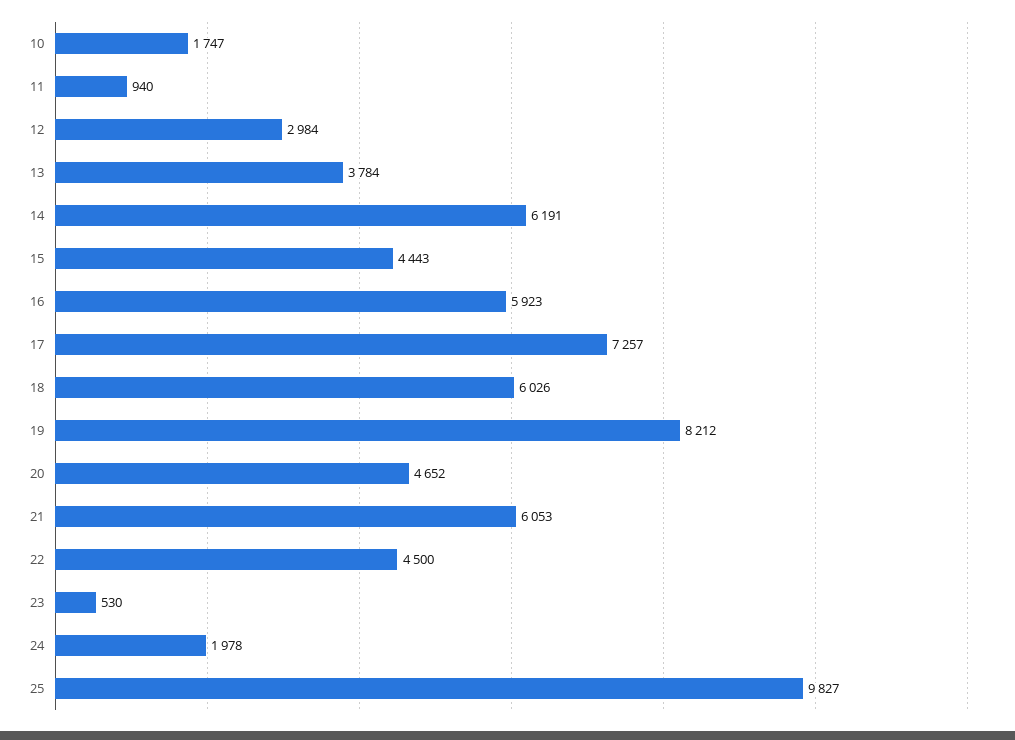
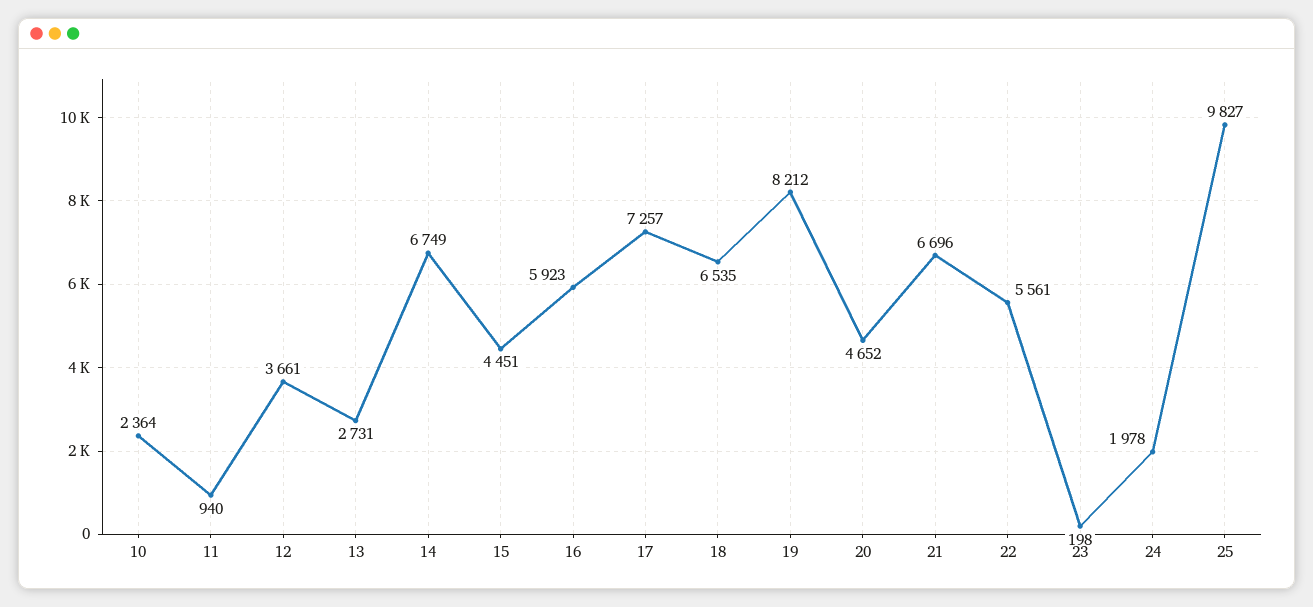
  {
-   "10": 1747,
+   "10": 2364,
    "11": 940,
-   "12": 2984,
+   "12": 3661,
-   "13": 3784,
+   "13": 2731,
-   "14": 6191,
+   "14": 6749,
-   "15": 4443,
+   "15": 4451,
    "16": 5923,
    "17": 7257,
-   "18": 6026,
+   "18": 6535,
    "19": 8212,
    "20": 4652,
-   "21": 6053,
+   "21": 6696,
-   "22": 4500,
+   "22": 5561,
-   "23": 530,
+   "23": 198,
    "24": 1978,
    "25": 9827
  }

